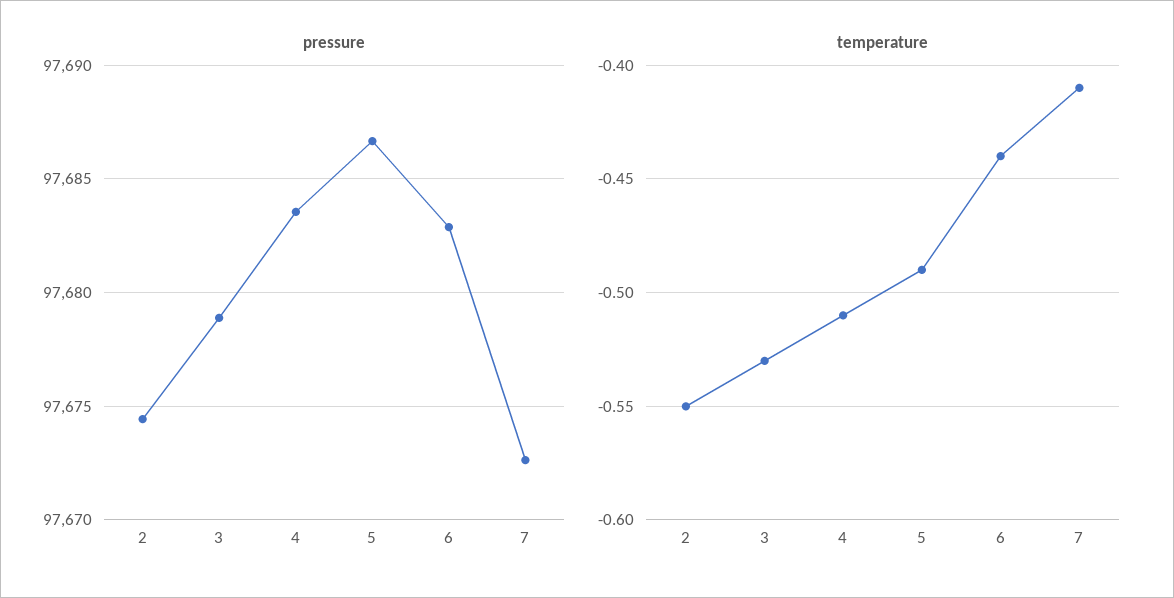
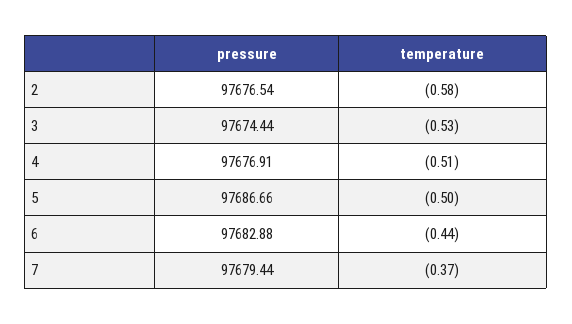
  {
    "pressure": {
-     "2": 97674.5,
+     "2": 97676.54,
-     "3": 97679,
+     "3": 97674.44,
-     "4": 97683.5,
+     "4": 97676.91,
      "5": 97686.66,
      "6": 97682.88,
-     "7": 97672.5
+     "7": 97679.44
    },
    "temperature": {
-     "2": -0.55,
+     "2": -0.58,
      "3": -0.53,
      "4": -0.51,
-     "5": -0.49,
+     "5": -0.5,
      "6": -0.44,
-     "7": -0.41
+     "7": -0.37
    }
  }

